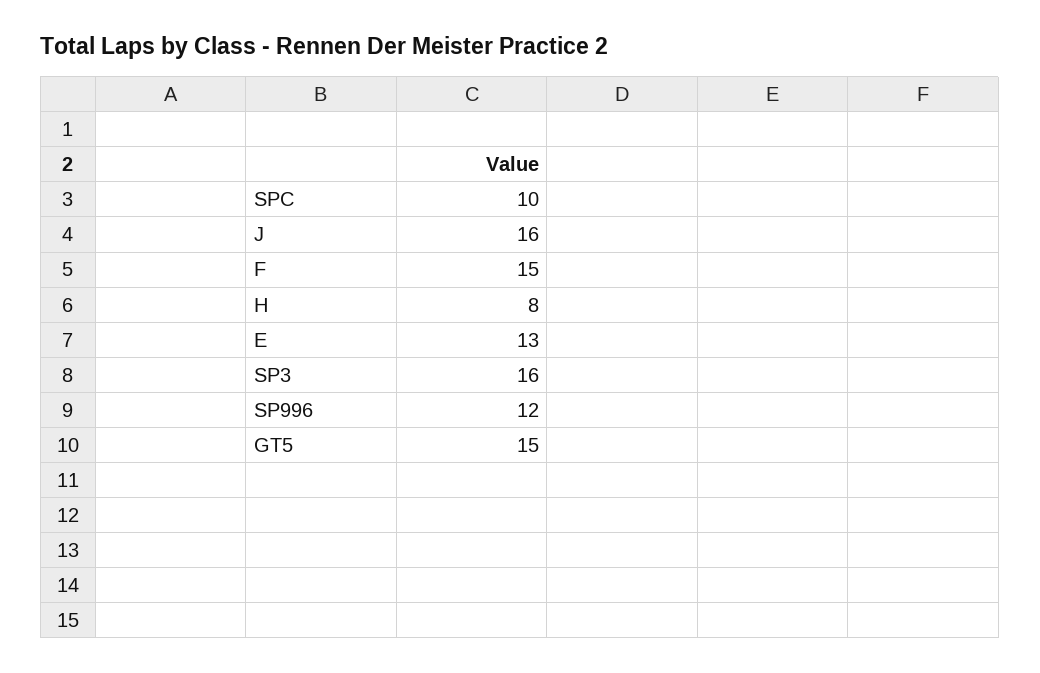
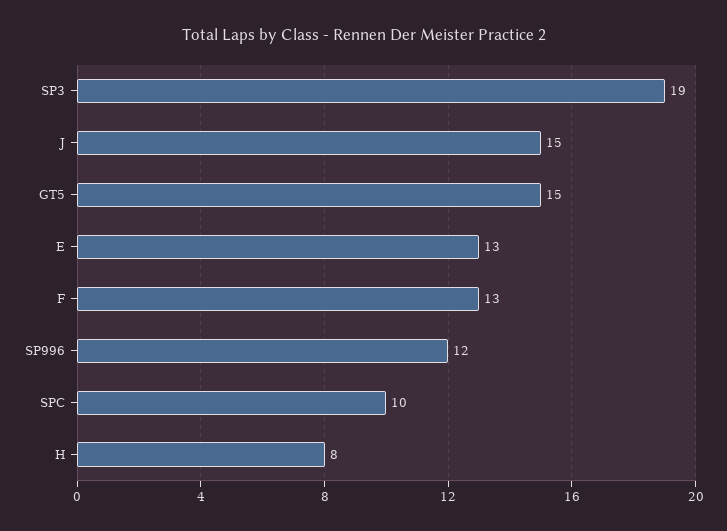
  {
    "SPC": 10,
-   "J": 16,
+   "J": 15,
-   "F": 15,
+   "F": 13,
    "H": 8,
    "E": 13,
-   "SP3": 16,
+   "SP3": 19,
    "SP996": 12,
    "GT5": 15
  }

